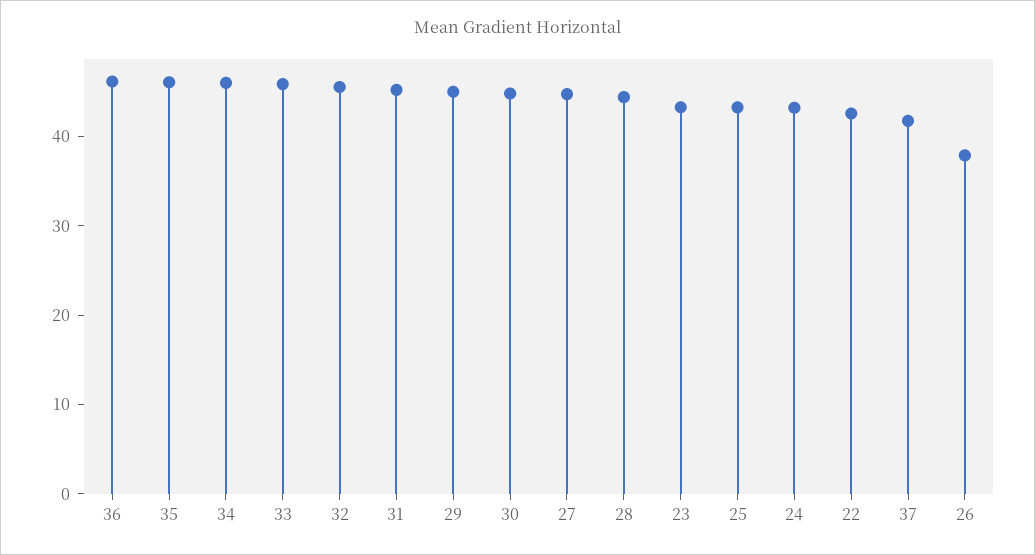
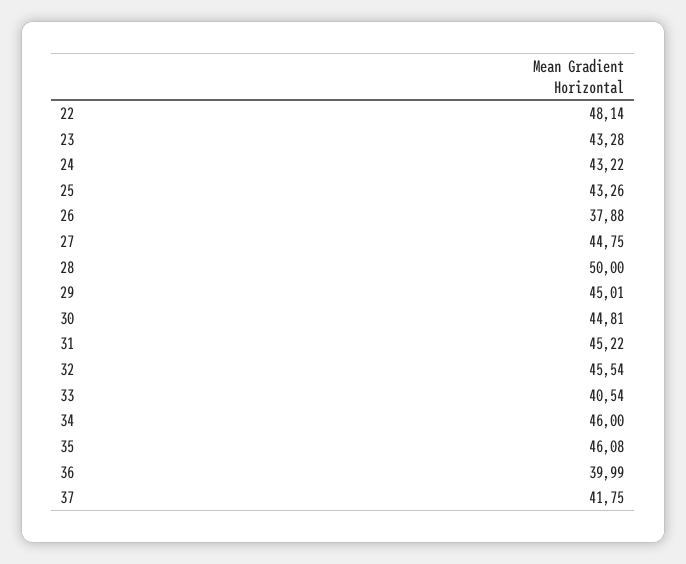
  {
-   "36": 46,
+   "36": 39.99,
    "35": 46.08,
    "34": 46,
-   "33": 46,
+   "33": 40.54,
    "32": 45.54,
    "31": 45.22,
    "29": 45.01,
    "30": 44.81,
    "27": 44.75,
-   "28": 44,
+   "28": 50,
    "23": 43.28,
    "25": 43.26,
    "24": 43.22,
-   "22": 42,
+   "22": 48.14,
    "37": 41.75,
    "26": 37.88
  }

